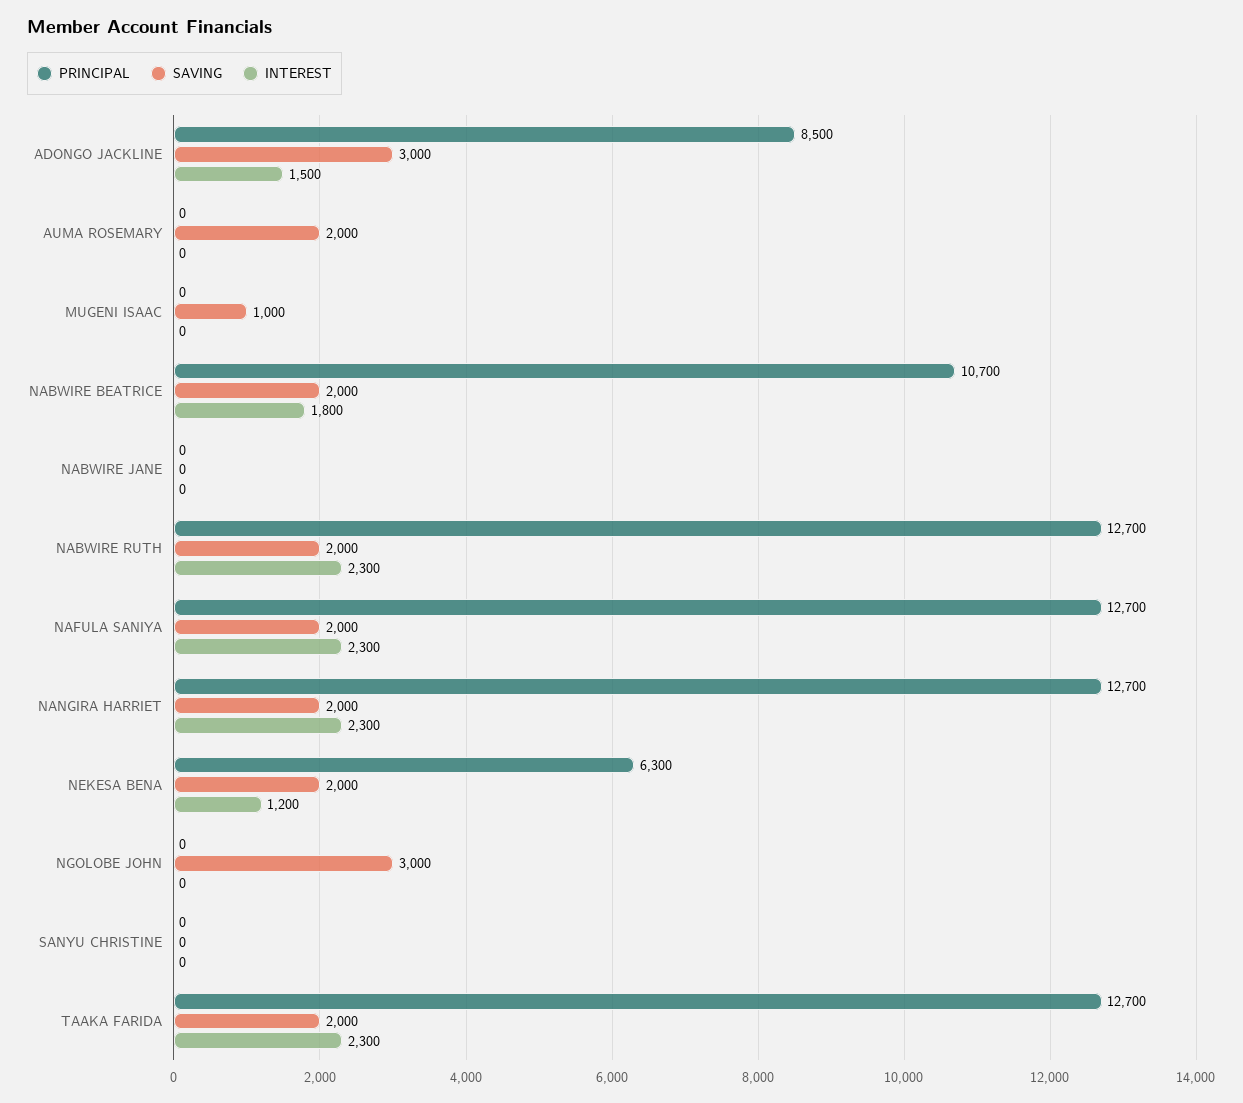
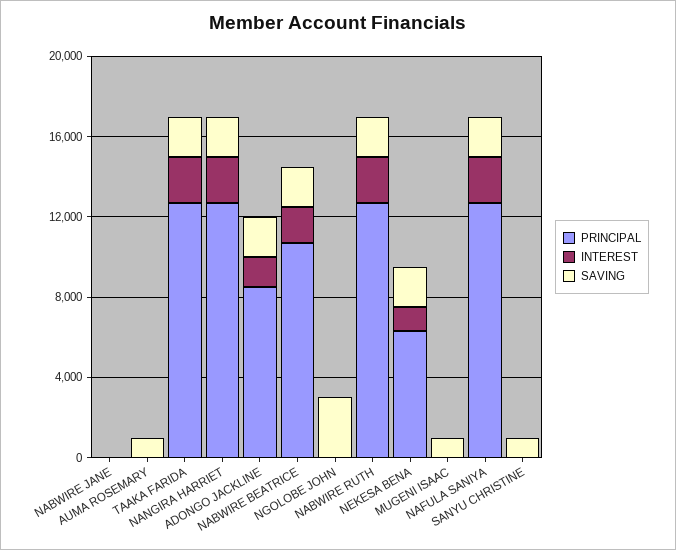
  {
    "PRINCIPAL": {
      "ADONGO JACKLINE": 8500,
      "AUMA ROSEMARY": 0,
      "MUGENI ISAAC": 0,
      "NABWIRE BEATRICE": 10700,
      "NABWIRE JANE": 0,
      "NABWIRE RUTH": 12700,
      "NAFULA SANIYA": 12700,
      "NANGIRA HARRIET": 12700,
      "NEKESA BENA": 6300,
      "NGOLOBE JOHN": 0,
      "SANYU CHRISTINE": 0,
      "TAAKA FARIDA": 12700
    },
    "SAVING": {
-     "ADONGO JACKLINE": 3000,
+     "ADONGO JACKLINE": 2000,
-     "AUMA ROSEMARY": 2000,
+     "AUMA ROSEMARY": 1000,
      "MUGENI ISAAC": 1000,
      "NABWIRE BEATRICE": 2000,
      "NABWIRE JANE": 0,
      "NABWIRE RUTH": 2000,
      "NAFULA SANIYA": 2000,
      "NANGIRA HARRIET": 2000,
      "NEKESA BENA": 2000,
      "NGOLOBE JOHN": 3000,
-     "SANYU CHRISTINE": 0,
+     "SANYU CHRISTINE": 1000,
      "TAAKA FARIDA": 2000
    },
    "INTEREST": {
      "ADONGO JACKLINE": 1500,
      "AUMA ROSEMARY": 0,
      "MUGENI ISAAC": 0,
      "NABWIRE BEATRICE": 1800,
      "NABWIRE JANE": 0,
      "NABWIRE RUTH": 2300,
      "NAFULA SANIYA": 2300,
      "NANGIRA HARRIET": 2300,
      "NEKESA BENA": 1200,
      "NGOLOBE JOHN": 0,
      "SANYU CHRISTINE": 0,
      "TAAKA FARIDA": 2300
    }
  }

